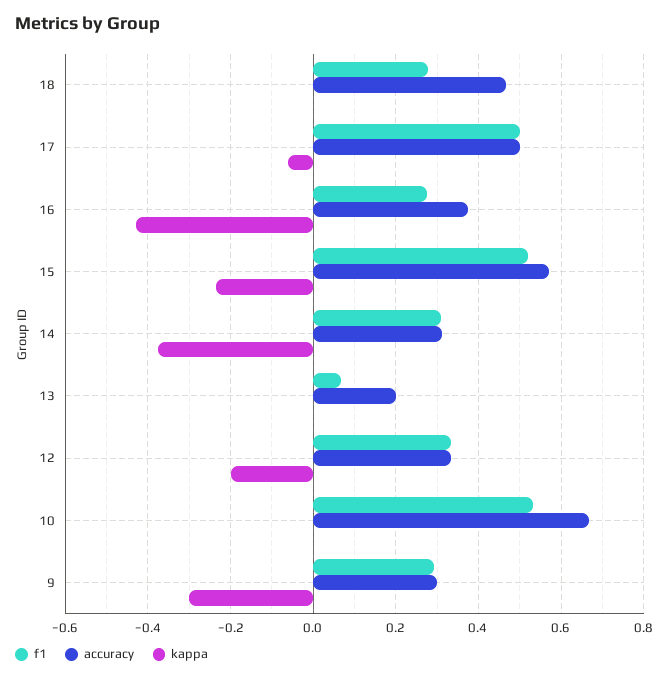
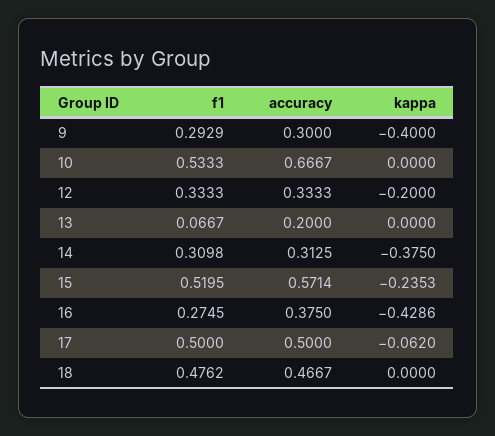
  {
    "f1": {
-     "18": 0.28,
+     "18": 0.4762,
      "17": 0.5,
      "16": 0.2745,
      "15": 0.5195,
      "14": 0.3098,
      "13": 0.0667,
      "12": 0.3333,
      "10": 0.5333,
      "9": 0.2929
    },
    "accuracy": {
      "18": 0.4667,
      "17": 0.5,
      "16": 0.375,
      "15": 0.5714,
      "14": 0.3125,
      "13": 0.2,
      "12": 0.3333,
      "10": 0.6667,
      "9": 0.3
    },
    "kappa": {
      "18": 0,
      "17": -0.062,
      "16": -0.4286,
      "15": -0.2353,
      "14": -0.375,
      "13": 0,
      "12": -0.2,
      "10": 0,
-     "9": -0.3
+     "9": -0.4
    }
  }

